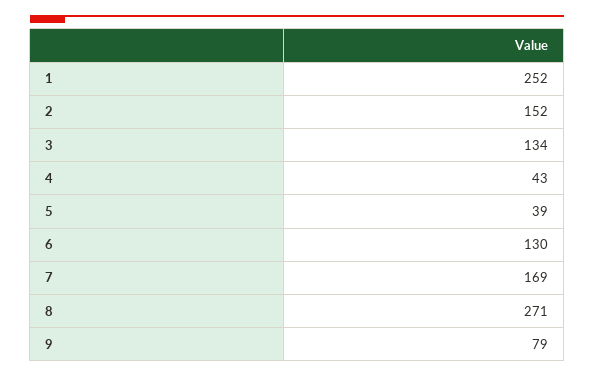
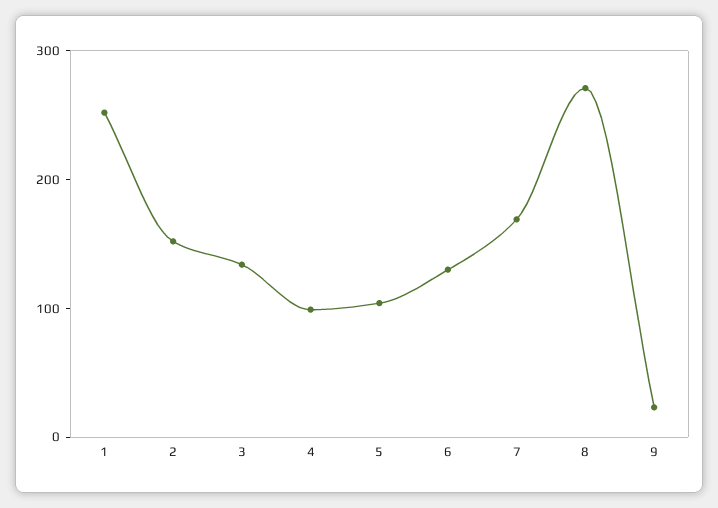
  {
    "1": 252,
    "2": 152,
    "3": 134,
-   "4": 43,
+   "4": 100,
-   "5": 39,
+   "5": 100,
    "6": 130,
    "7": 169,
    "8": 271,
-   "9": 79
+   "9": 20
  }

